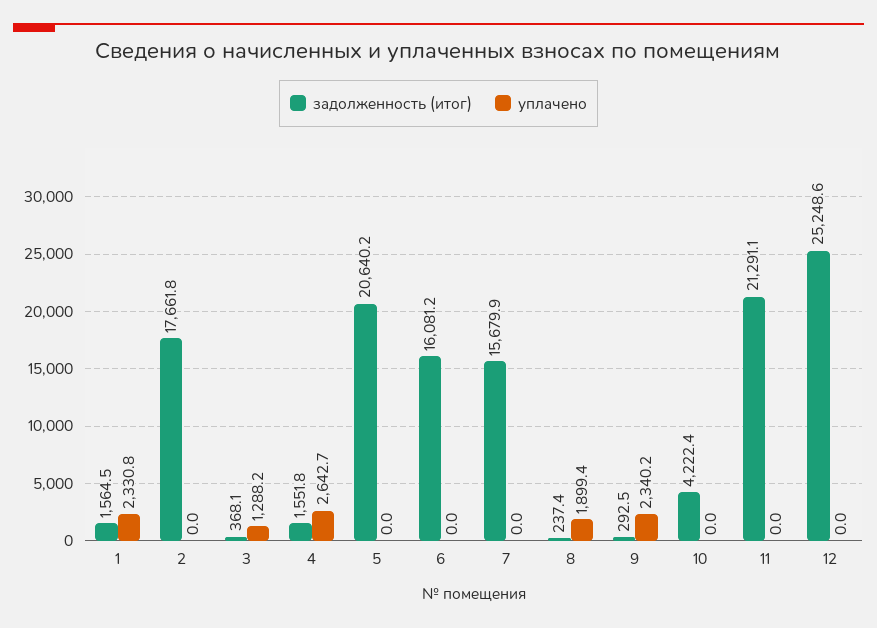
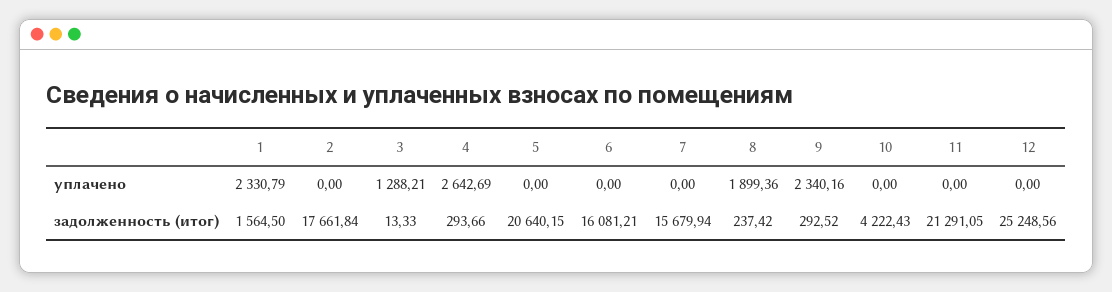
  {
    "задолженность (итог)": {
      "1": 1564.5,
      "2": 17661.84,
-     "3": 368.1,
+     "3": 13.33,
-     "4": 1551.8,
+     "4": 293.66,
      "5": 20640.15,
      "6": 16081.21,
      "7": 15679.94,
      "8": 237.42,
      "9": 292.52,
      "10": 4222.43,
      "11": 21291.05,
      "12": 25248.56
    },
    "уплачено": {
      "1": 2330.79,
      "2": 0,
      "3": 1288.21,
      "4": 2642.69,
      "5": 0,
      "6": 0,
      "7": 0,
      "8": 1899.36,
      "9": 2340.16,
      "10": 0,
      "11": 0,
      "12": 0
    }
  }

